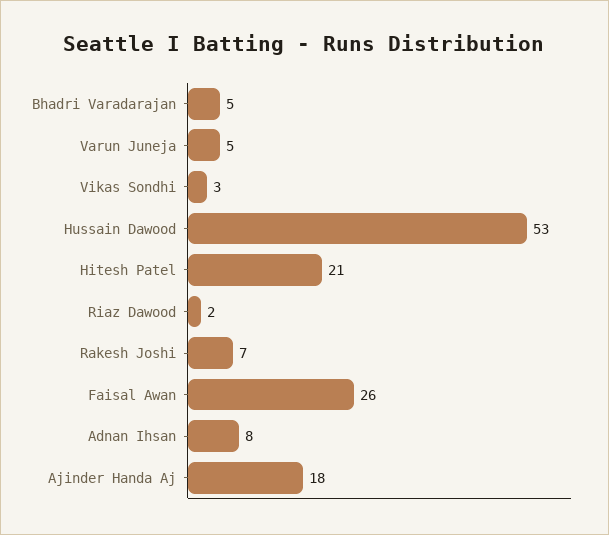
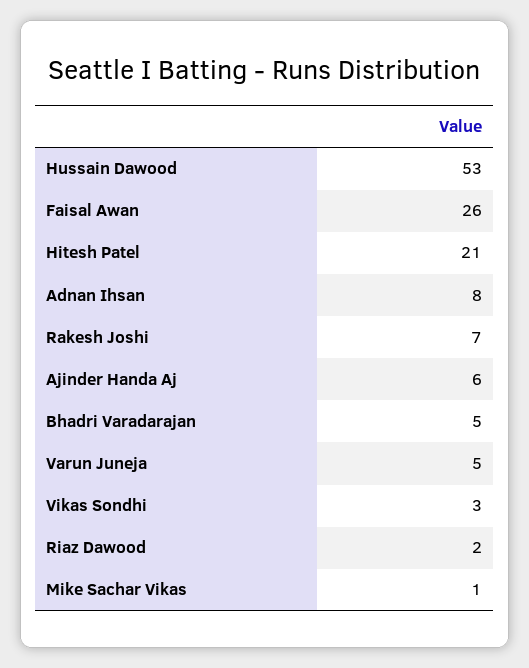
  {
    "Bhadri Varadarajan": 5,
    "Varun Juneja": 5,
    "Vikas Sondhi": 3,
    "Hussain Dawood": 53,
    "Hitesh Patel": 21,
    "Riaz Dawood": 2,
    "Rakesh Joshi": 7,
    "Faisal Awan": 26,
    "Adnan Ihsan": 8,
-   "Ajinder Handa Aj": 18
+   "Ajinder Handa Aj": 6,
+   "Mike Sachar Vikas": 1
  }

